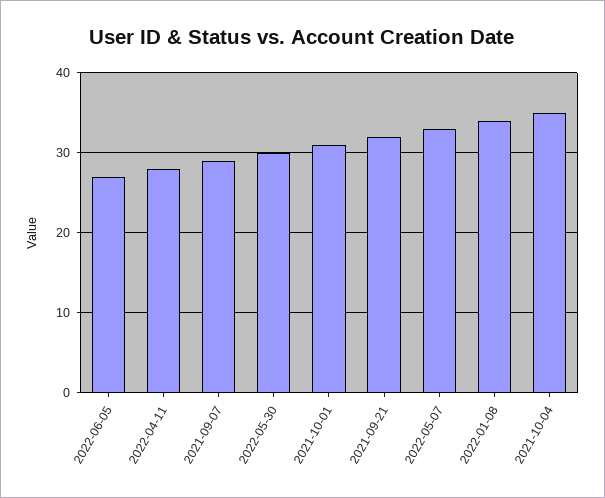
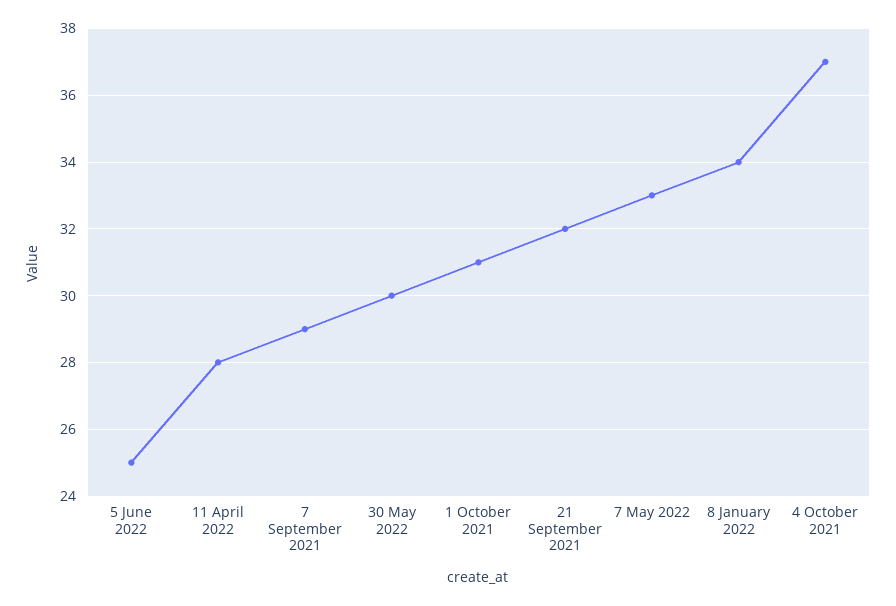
  {
-   "2022-06-05": 27,
+   "2022-06-05": 25,
    "2022-04-11": 28,
    "2021-09-07": 29,
    "2022-05-30": 30,
    "2021-10-01": 31,
    "2021-09-21": 32,
    "2022-05-07": 33,
    "2022-01-08": 34,
-   "2021-10-04": 35
+   "2021-10-04": 37
  }

